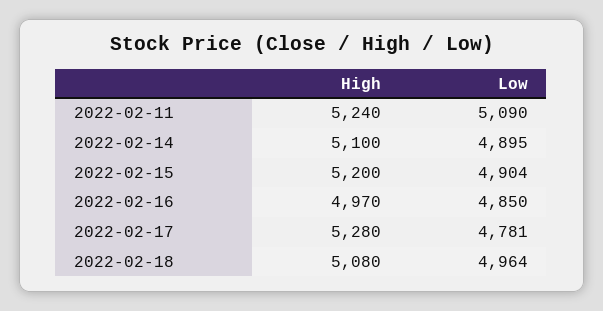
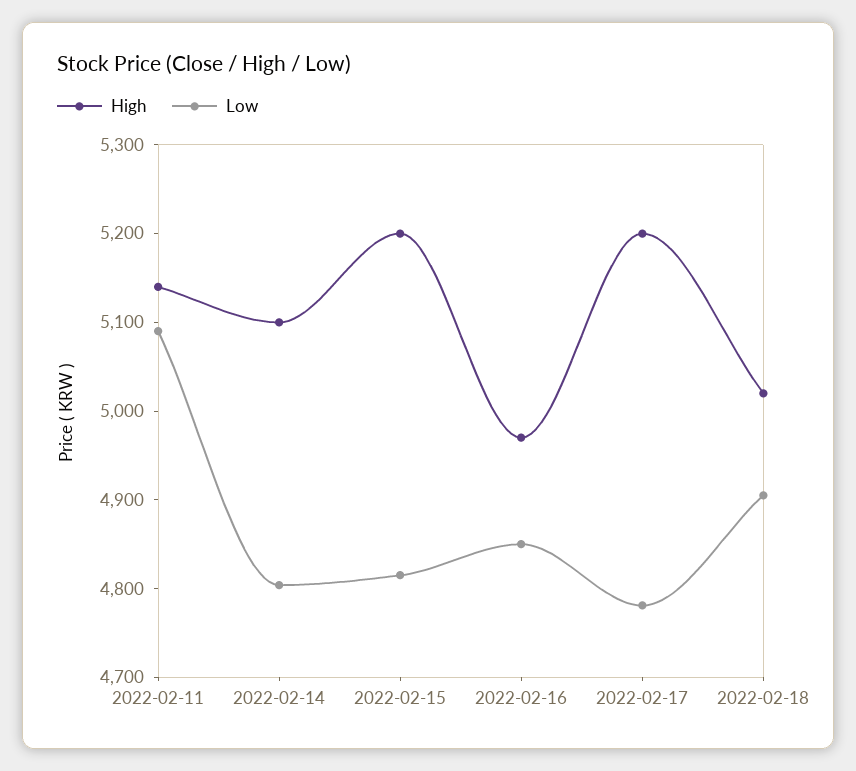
  {
    "High": {
-     "2022-02-11": 5240,
+     "2022-02-11": 5140,
      "2022-02-14": 5100,
      "2022-02-15": 5200,
      "2022-02-16": 4970,
-     "2022-02-17": 5280,
+     "2022-02-17": 5200,
-     "2022-02-18": 5080
+     "2022-02-18": 5020
    },
    "Low": {
      "2022-02-11": 5090,
-     "2022-02-14": 4895,
+     "2022-02-14": 4800,
-     "2022-02-15": 4904,
+     "2022-02-15": 4820,
      "2022-02-16": 4850,
      "2022-02-17": 4781,
-     "2022-02-18": 4964
+     "2022-02-18": 4900
    }
  }

